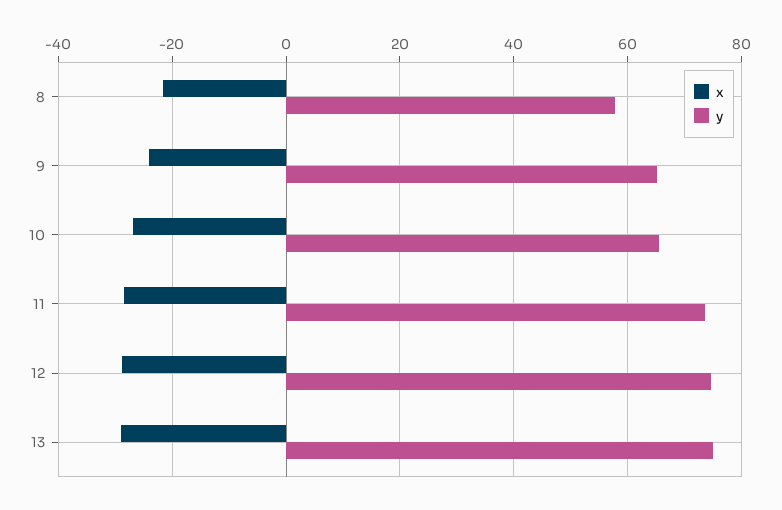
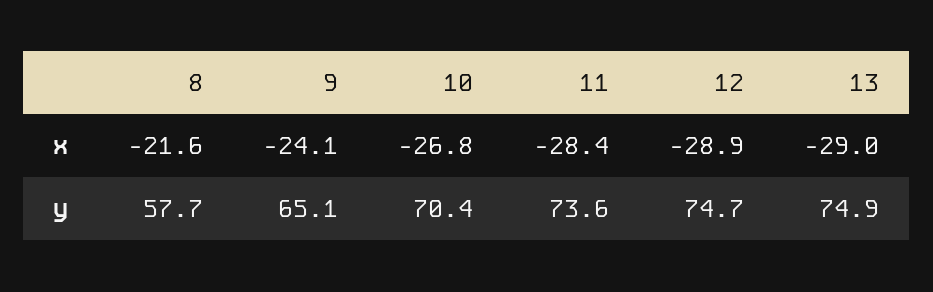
  {
    "x": {
      "8": -21.6,
      "9": -24.1,
      "10": -26.8,
      "11": -28.4,
      "12": -28.9,
      "13": -29
    },
    "y": {
      "8": 57.7,
      "9": 65.1,
-     "10": 66,
+     "10": 70.4,
      "11": 73.6,
      "12": 74.7,
      "13": 74.9
    }
  }

